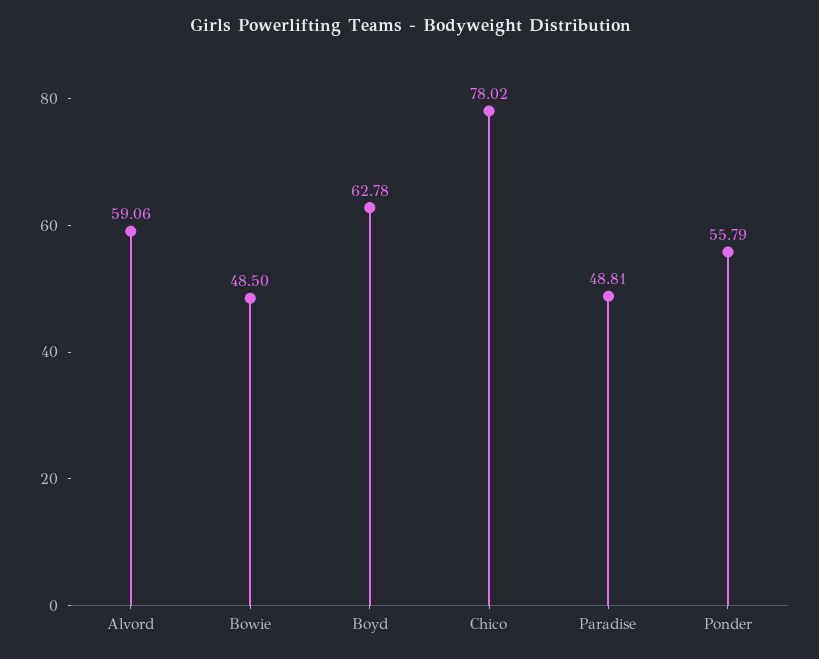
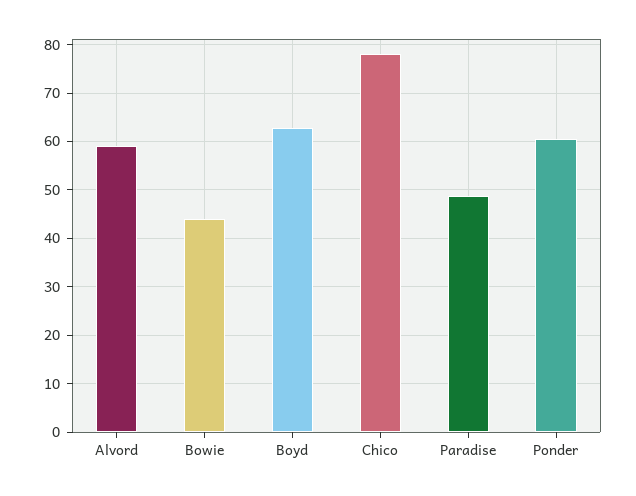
  {
    "Alvord": 59.06,
-   "Bowie": 48.5,
+   "Bowie": 44,
    "Boyd": 62.78,
    "Chico": 78.02,
    "Paradise": 48.81,
-   "Ponder": 55.79
+   "Ponder": 60
  }

